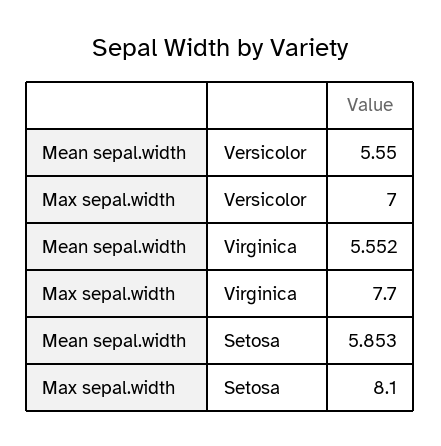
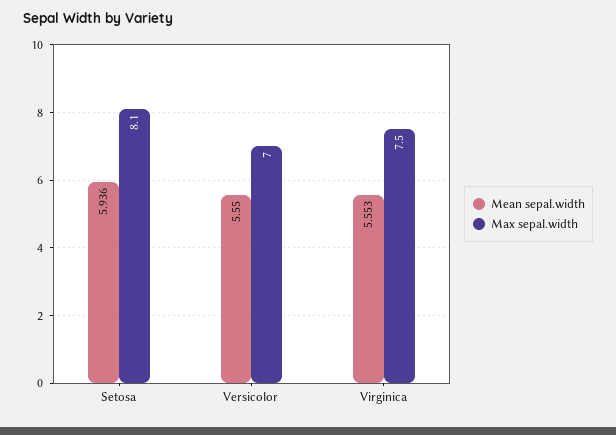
  {
    "Mean sepal.width": {
      "Versicolor": 5.55,
-     "Virginica": 5.552,
+     "Virginica": 5.553,
-     "Setosa": 5.853
+     "Setosa": 5.936
    },
    "Max sepal.width": {
      "Versicolor": 7,
-     "Virginica": 7.7,
+     "Virginica": 7.5,
      "Setosa": 8.1
    }
  }

